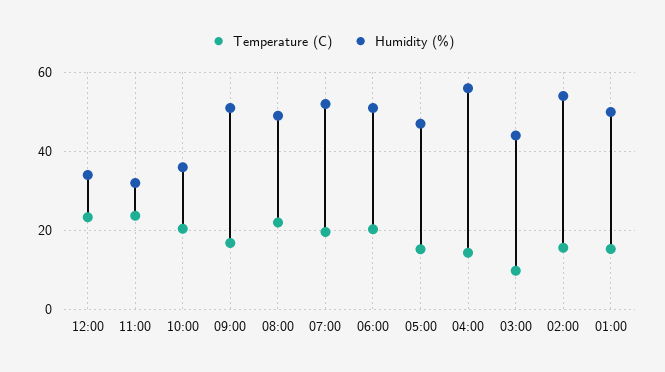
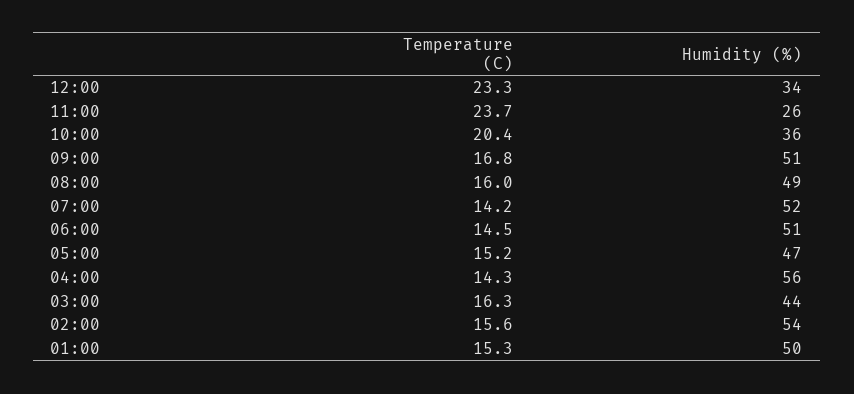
  {
    "Temperature (C)": {
      "12:00": 23.3,
      "11:00": 23.7,
      "10:00": 20.4,
      "09:00": 16.8,
-     "08:00": 22,
+     "08:00": 16,
-     "07:00": 20,
+     "07:00": 14.2,
-     "06:00": 20,
+     "06:00": 14.5,
      "05:00": 15.2,
      "04:00": 14.3,
-     "03:00": 10,
+     "03:00": 16.3,
      "02:00": 15.6,
      "01:00": 15.3
    },
    "Humidity (%)": {
      "12:00": 34,
-     "11:00": 32,
+     "11:00": 26,
      "10:00": 36,
      "09:00": 51,
      "08:00": 49,
      "07:00": 52,
      "06:00": 51,
      "05:00": 47,
      "04:00": 56,
      "03:00": 44,
      "02:00": 54,
      "01:00": 50
    }
  }

